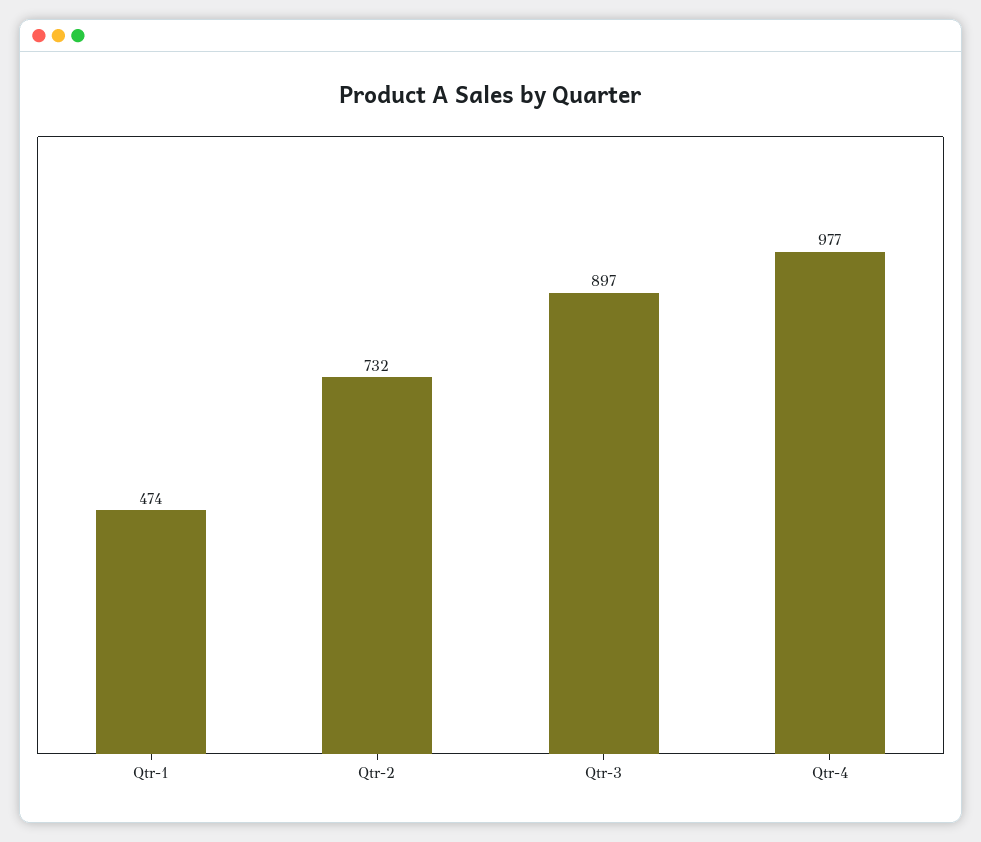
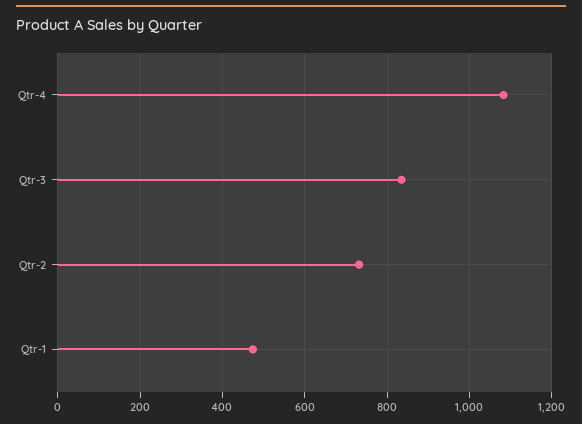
  {
    "Qtr-1": 474,
    "Qtr-2": 732,
-   "Qtr-3": 897,
+   "Qtr-3": 840,
-   "Qtr-4": 977
+   "Qtr-4": 1080
  }

